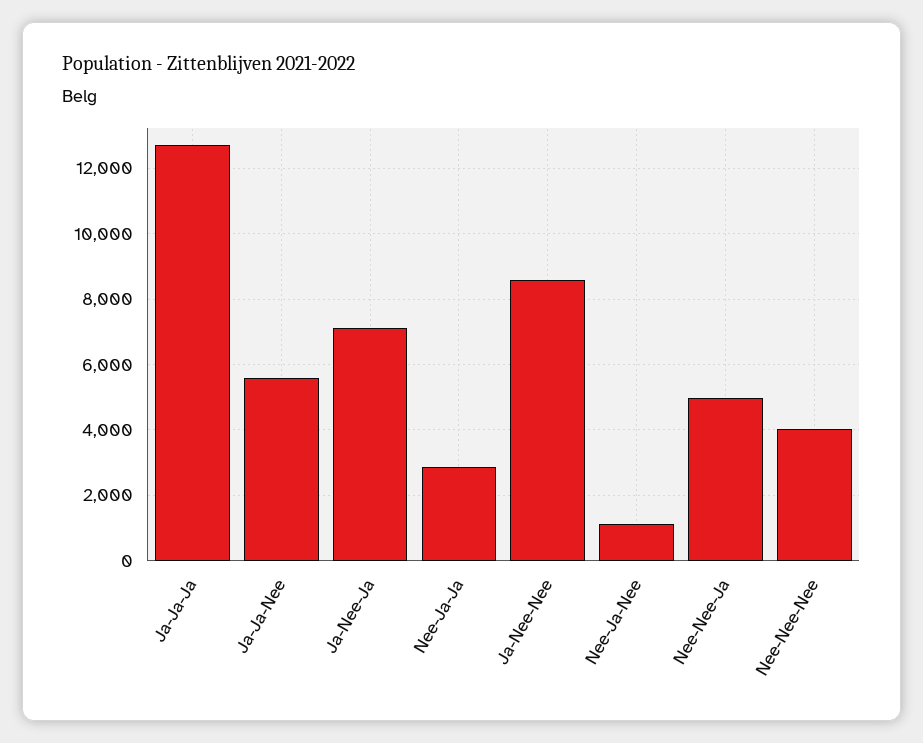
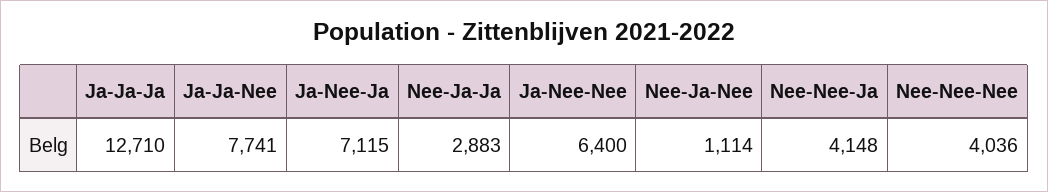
  {
    "Ja-Ja-Ja": 12710,
-   "Ja-Ja-Nee": 5600,
+   "Ja-Ja-Nee": 7741,
    "Ja-Nee-Ja": 7115,
    "Nee-Ja-Ja": 2883,
-   "Ja-Nee-Nee": 8600,
+   "Ja-Nee-Nee": 6400,
    "Nee-Ja-Nee": 1114,
-   "Nee-Nee-Ja": 5000,
+   "Nee-Nee-Ja": 4148,
    "Nee-Nee-Nee": 4036
  }

